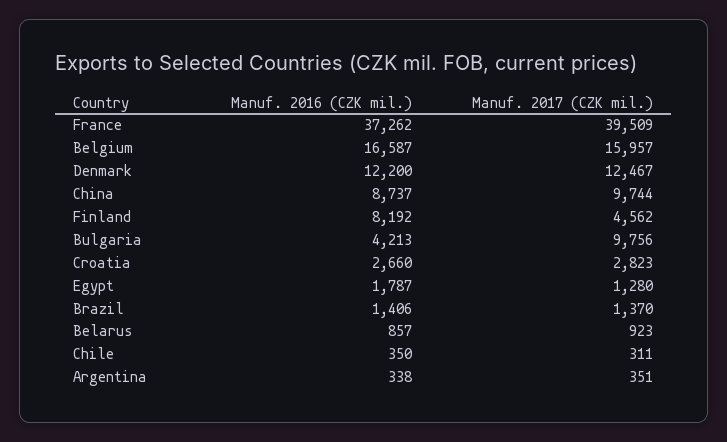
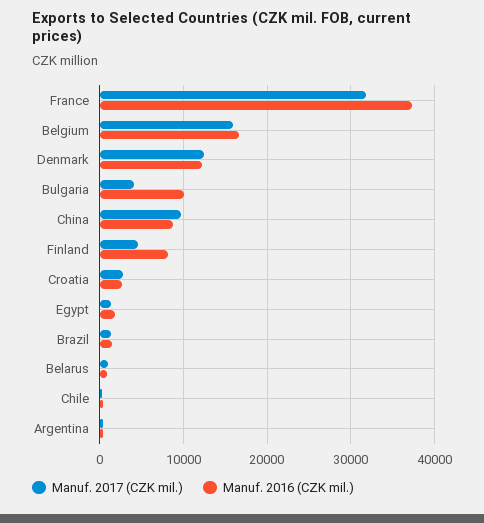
  {
    "Manuf. 2016 (CZK mil.)": {
      "France": 37262,
      "Belgium": 16587,
      "Denmark": 12200,
      "China": 8737,
      "Finland": 8192,
-     "Bulgaria": 4213,
+     "Bulgaria": 10000,
      "Croatia": 2660,
      "Egypt": 1787,
      "Brazil": 1406,
      "Belarus": 857,
      "Chile": 350,
      "Argentina": 338
    },
    "Manuf. 2017 (CZK mil.)": {
-     "France": 39509,
+     "France": 32000,
      "Belgium": 15957,
      "Denmark": 12467,
      "China": 9744,
      "Finland": 4562,
-     "Bulgaria": 9756,
+     "Bulgaria": 4000,
      "Croatia": 2823,
      "Egypt": 1280,
      "Brazil": 1370,
      "Belarus": 923,
      "Chile": 311,
      "Argentina": 351
    }
  }

